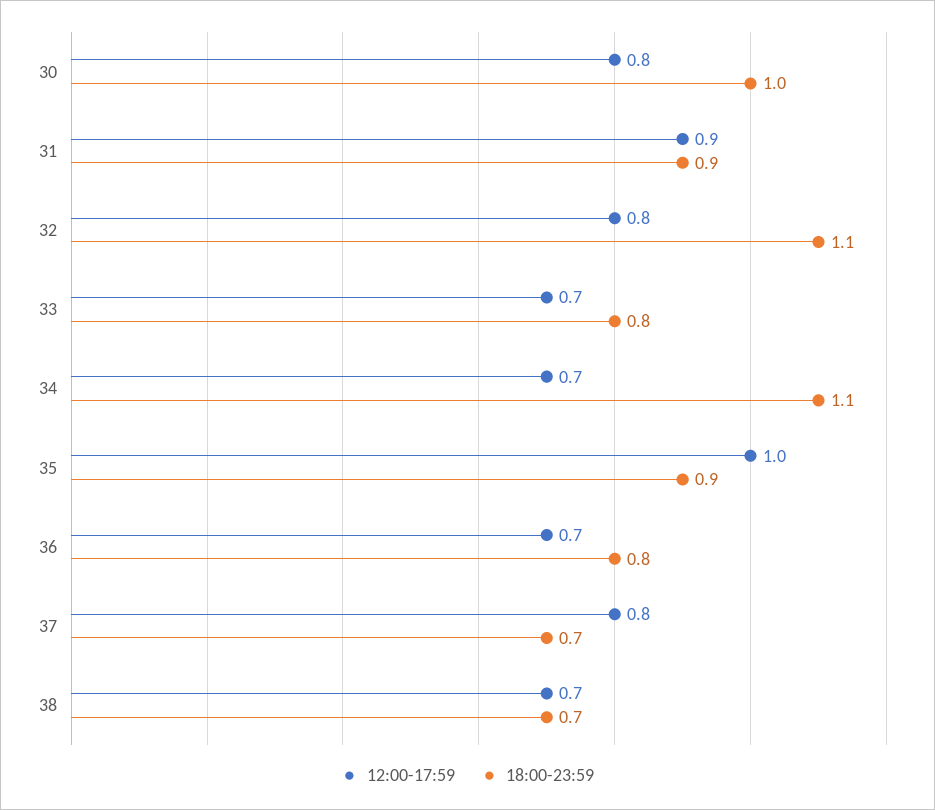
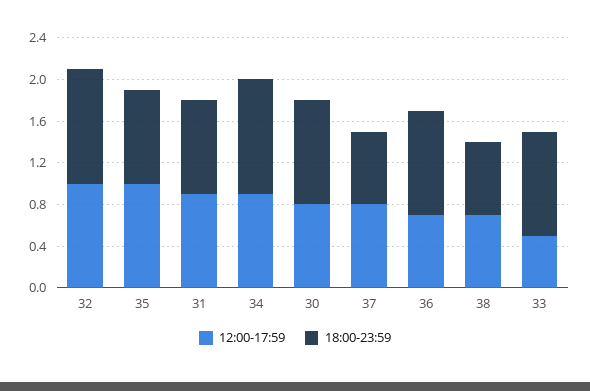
  {
    "12:00-17:59": {
      "30": 0.8,
      "31": 0.9,
-     "32": 0.8,
+     "32": 1,
-     "33": 0.7,
+     "33": 0.5,
-     "34": 0.7,
+     "34": 0.9,
      "35": 1,
      "36": 0.7,
      "37": 0.8,
      "38": 0.7
    },
    "18:00-23:59": {
      "30": 1,
      "31": 0.9,
      "32": 1.1,
-     "33": 0.8,
+     "33": 1,
      "34": 1.1,
      "35": 0.9,
-     "36": 0.8,
+     "36": 1,
      "37": 0.7,
      "38": 0.7
    }
  }

